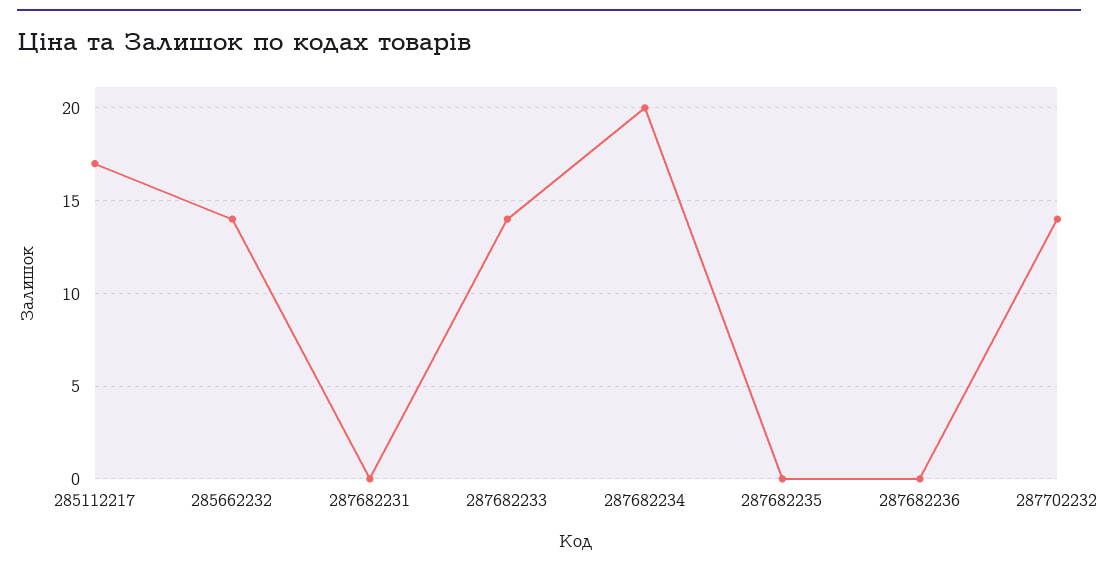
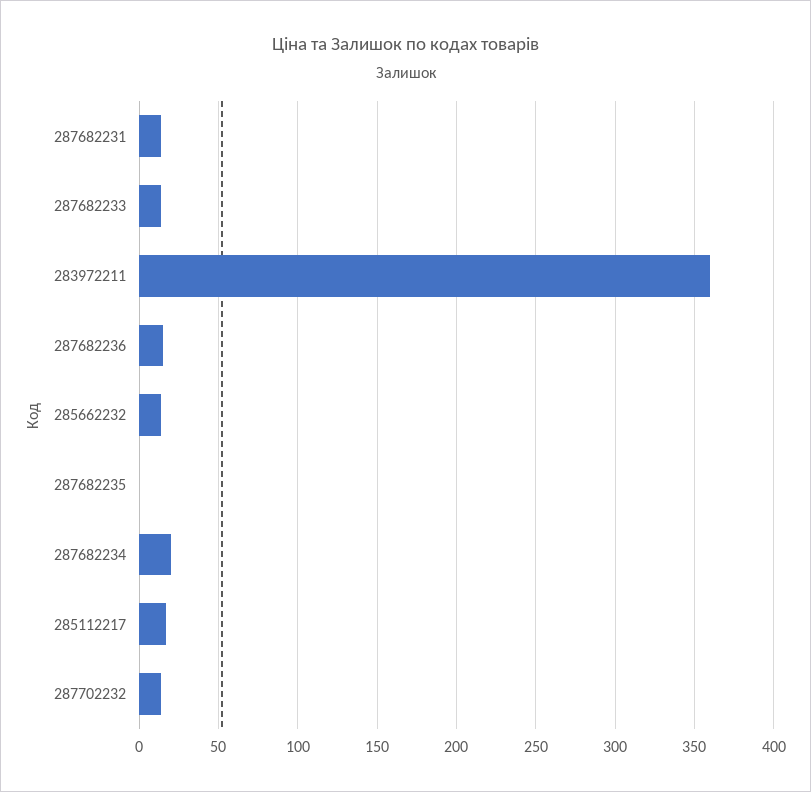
  {
    "285112217": 17,
    "285662232": 14,
-   "287682231": 0,
+   "287682231": 15,
    "287682233": 14,
    "287682234": 20,
    "287682235": 0,
-   "287682236": 0,
+   "287682236": 15,
-   "287702232": 14
+   "287702232": 14,
+   "283972211": 360
  }

